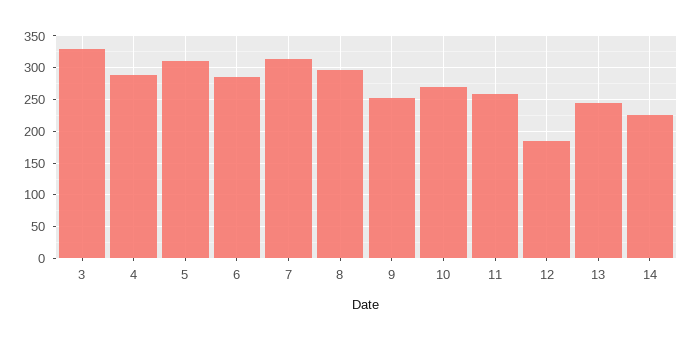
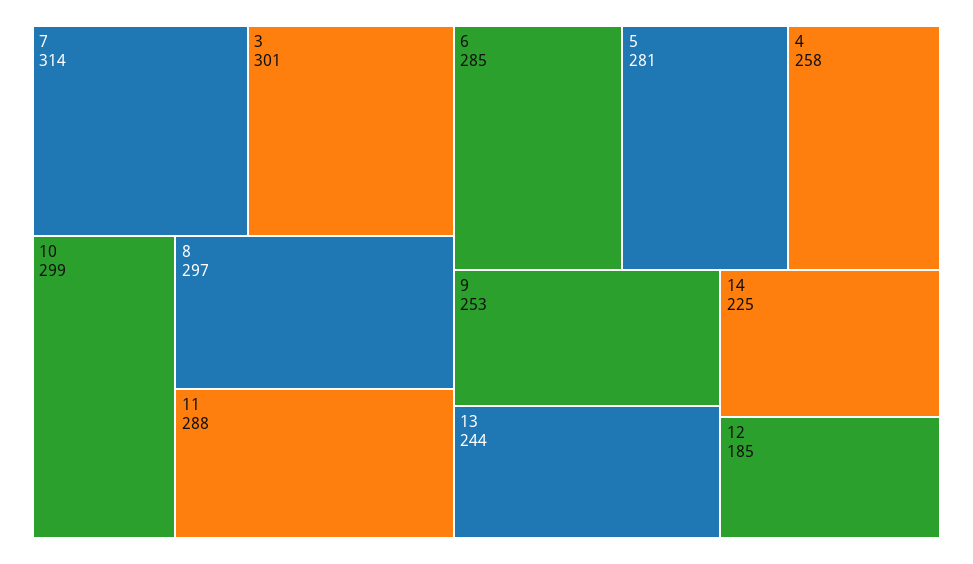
  {
-   "3": 330,
+   "3": 301,
-   "4": 290,
+   "4": 258,
-   "5": 310,
+   "5": 281,
    "6": 285,
    "7": 314,
    "8": 297,
    "9": 253,
-   "10": 270,
+   "10": 299,
-   "11": 260,
+   "11": 288,
    "12": 185,
    "13": 244,
    "14": 225
  }

